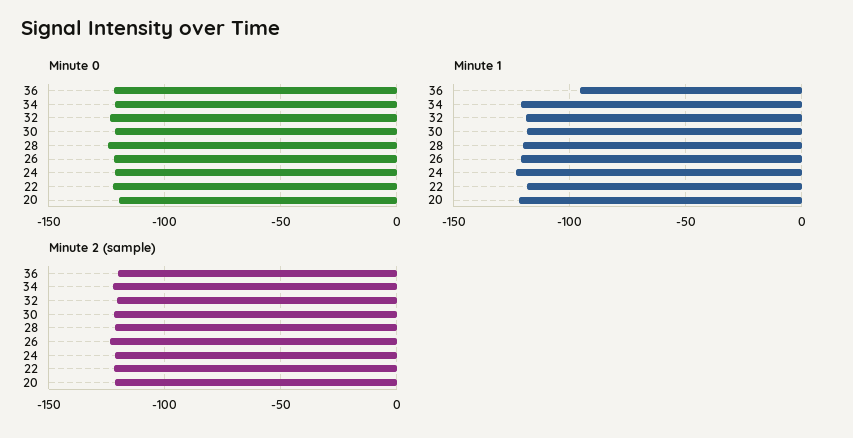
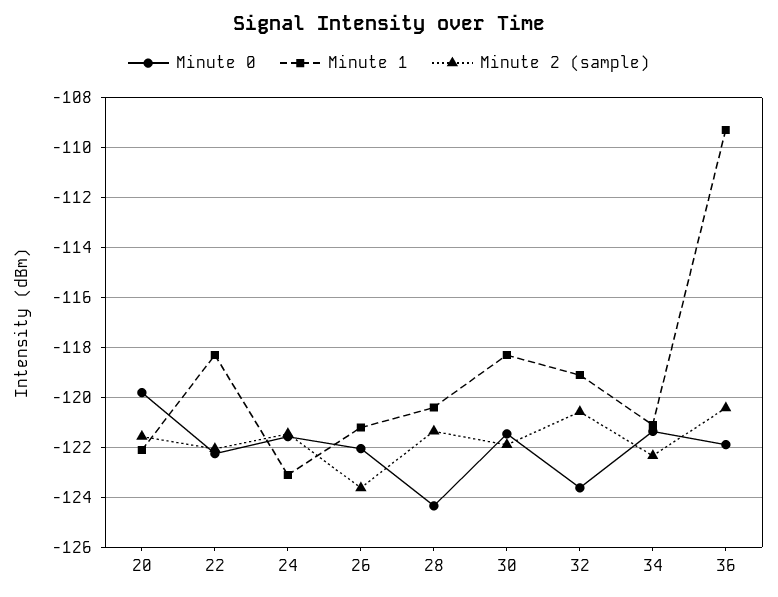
  {
    "Minute 0": {
      "36": -122,
      "34": -121.25,
      "32": -123.5,
      "30": -121.5,
      "28": -124.25,
      "26": -122,
      "24": -121.5,
      "22": -122.25,
      "20": -119.75
    },
    "Minute 1": {
-     "36": -95,
+     "36": -109.25,
      "34": -121,
      "32": -119,
      "30": -118.25,
      "28": -120.5,
      "26": -121.25,
      "24": -123,
      "22": -118.25,
      "20": -122
    },
    "Minute 2 (sample)": {
      "36": -120.5,
      "34": -122.25,
      "32": -120.5,
      "30": -122,
      "28": -121.25,
      "26": -123.5,
      "24": -121.5,
      "22": -122,
      "20": -121.5
    }
  }

